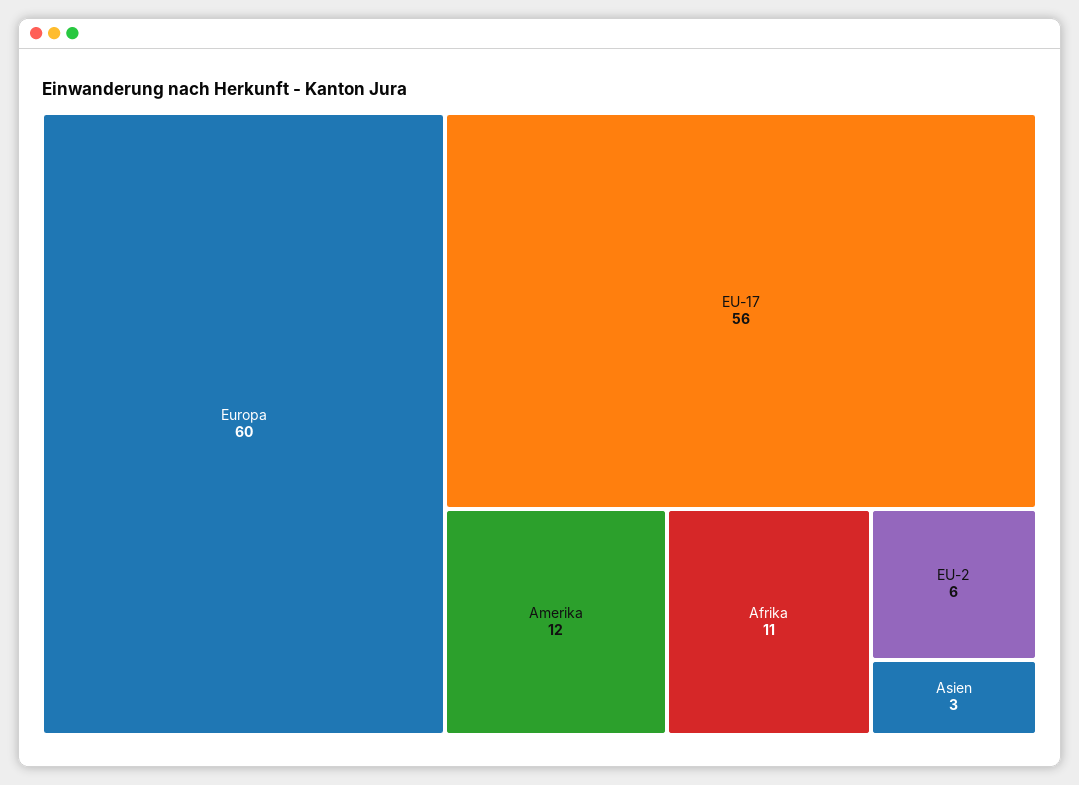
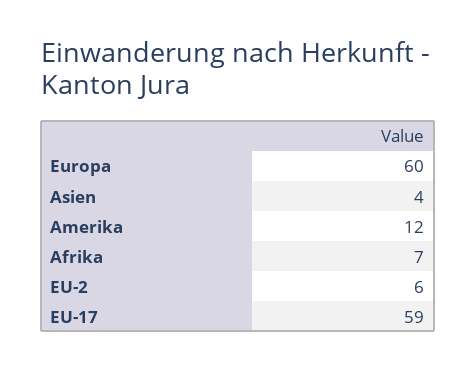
  {
    "Europa": 60,
-   "EU-17": 56,
+   "EU-17": 59,
    "Amerika": 12,
-   "Afrika": 11,
+   "Afrika": 7,
    "EU-2": 6,
-   "Asien": 3
+   "Asien": 4
  }

